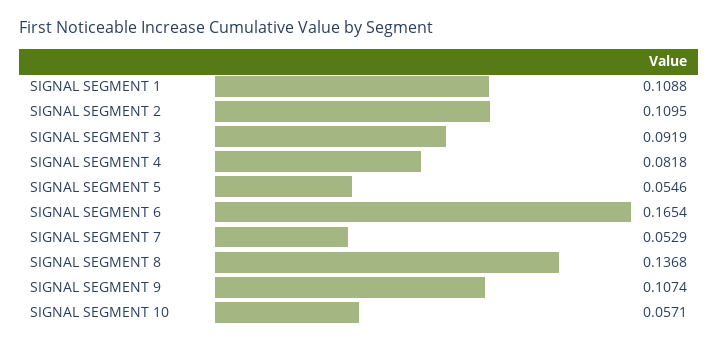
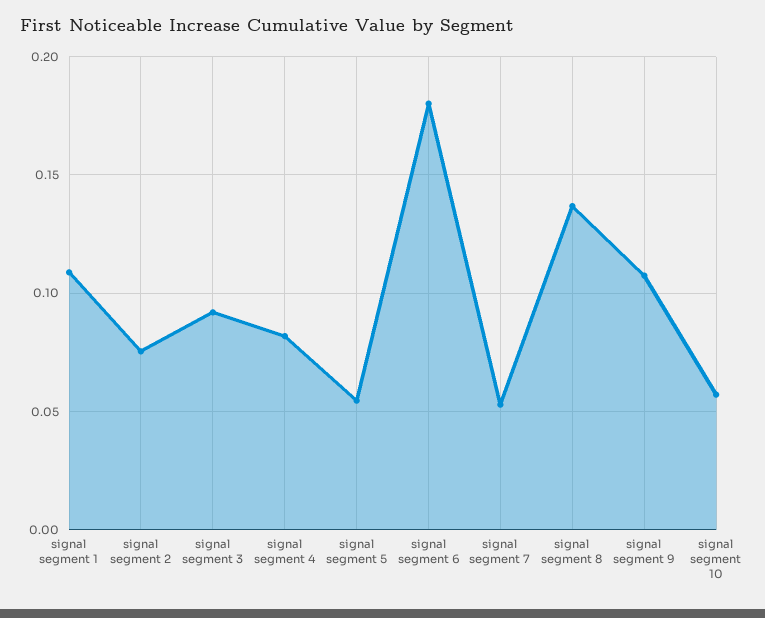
  {
    "SIGNAL SEGMENT 1": 0.1088,
-   "SIGNAL SEGMENT 2": 0.1095,
+   "SIGNAL SEGMENT 2": 0.075,
    "SIGNAL SEGMENT 3": 0.0919,
    "SIGNAL SEGMENT 4": 0.0818,
    "SIGNAL SEGMENT 5": 0.0546,
-   "SIGNAL SEGMENT 6": 0.1654,
+   "SIGNAL SEGMENT 6": 0.18,
    "SIGNAL SEGMENT 7": 0.0529,
    "SIGNAL SEGMENT 8": 0.1368,
    "SIGNAL SEGMENT 9": 0.1074,
    "SIGNAL SEGMENT 10": 0.0571
  }

